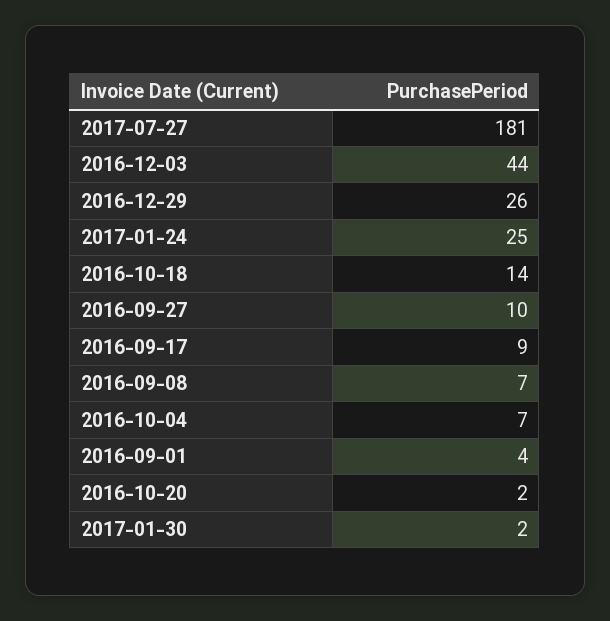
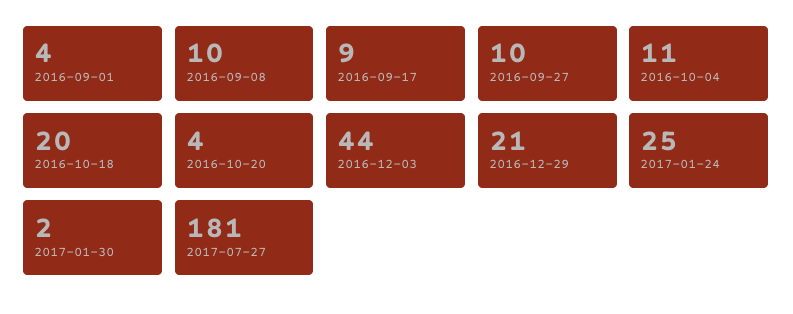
  {
    "2017-07-27": 181,
    "2016-12-03": 44,
-   "2016-12-29": 26,
+   "2016-12-29": 21,
    "2017-01-24": 25,
-   "2016-10-18": 14,
+   "2016-10-18": 20,
    "2016-09-27": 10,
    "2016-09-17": 9,
-   "2016-09-08": 7,
+   "2016-09-08": 10,
-   "2016-10-04": 7,
+   "2016-10-04": 11,
    "2016-09-01": 4,
-   "2016-10-20": 2,
+   "2016-10-20": 4,
    "2017-01-30": 2
  }

